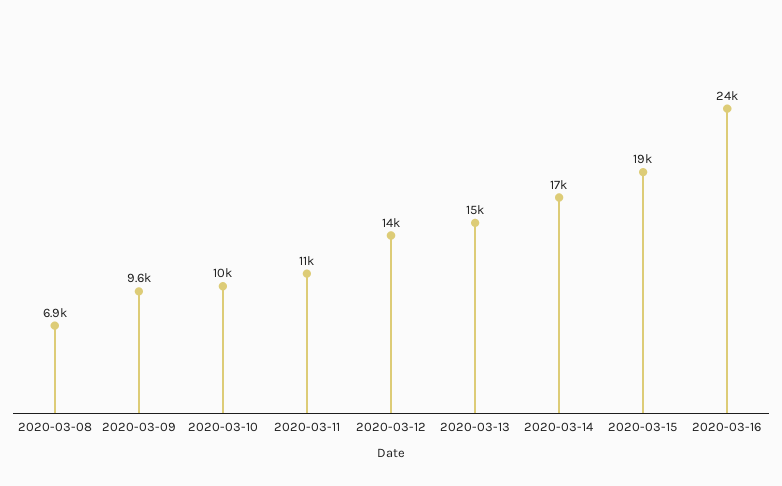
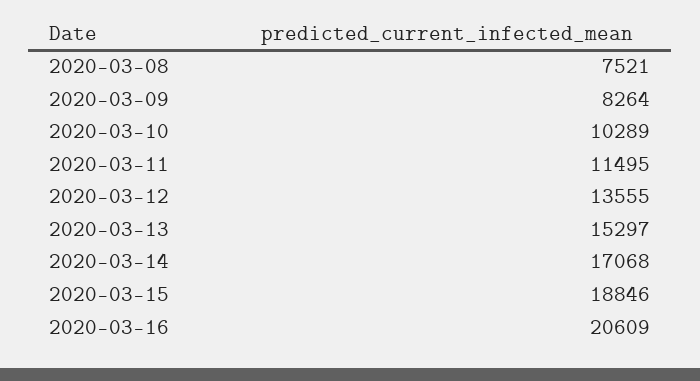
  {
-   "2020-03-08": 6900,
+   "2020-03-08": 7521,
-   "2020-03-09": 9600,
+   "2020-03-09": 8264,
    "2020-03-10": 10289,
    "2020-03-11": 11495,
    "2020-03-12": 13555,
    "2020-03-13": 15297,
    "2020-03-14": 17068,
    "2020-03-15": 18846,
-   "2020-03-16": 24000
+   "2020-03-16": 20609
  }

